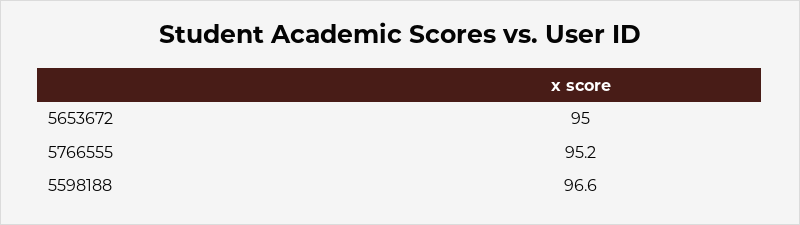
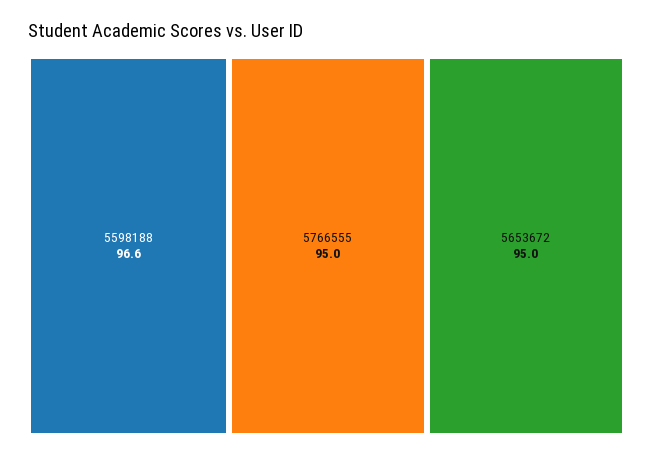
  {
    "5653672": 95,
-   "5766555": 95.2,
+   "5766555": 95,
    "5598188": 96.6
  }

